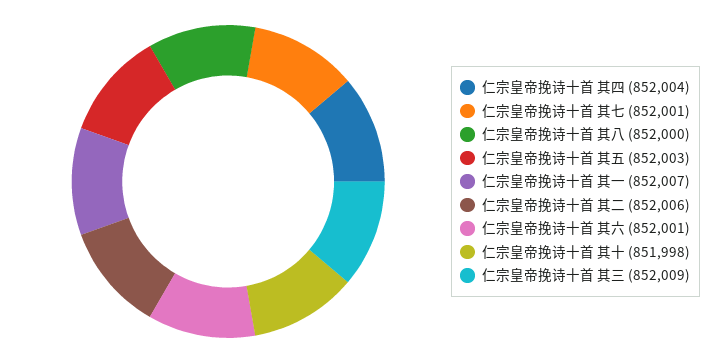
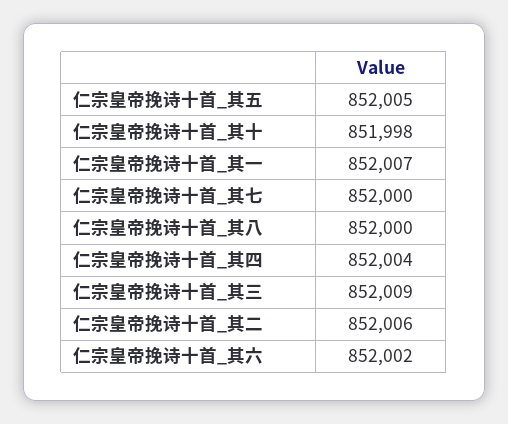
  {
    "仁宗皇帝挽诗十首 其四": 852004,
-   "仁宗皇帝挽诗十首 其七": 852001,
+   "仁宗皇帝挽诗十首 其七": 852000,
    "仁宗皇帝挽诗十首 其八": 852000,
-   "仁宗皇帝挽诗十首 其五": 852003,
+   "仁宗皇帝挽诗十首 其五": 852005,
    "仁宗皇帝挽诗十首 其一": 852007,
    "仁宗皇帝挽诗十首 其二": 852006,
-   "仁宗皇帝挽诗十首 其六": 852001,
+   "仁宗皇帝挽诗十首 其六": 852002,
    "仁宗皇帝挽诗十首 其十": 851998,
    "仁宗皇帝挽诗十首 其三": 852009
  }

